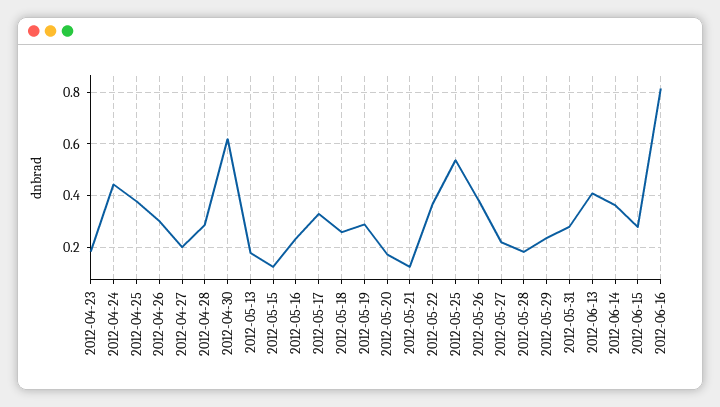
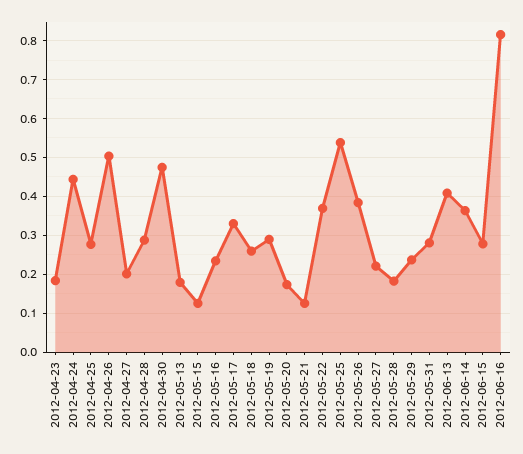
  {
    "2012-04-23": 0.18,
    "2012-04-24": 0.44,
-   "2012-04-25": 0.375,
+   "2012-04-25": 0.28,
-   "2012-04-26": 0.3,
+   "2012-04-26": 0.5,
    "2012-04-27": 0.2,
    "2012-04-28": 0.28,
-   "2012-04-30": 0.625,
+   "2012-04-30": 0.48,
    "2012-05-13": 0.18,
    "2012-05-15": 0.12,
    "2012-05-16": 0.24,
    "2012-05-17": 0.32,
    "2012-05-18": 0.26,
    "2012-05-19": 0.28,
    "2012-05-20": 0.18,
    "2012-05-21": 0.12,
    "2012-05-22": 0.36,
    "2012-05-25": 0.54,
    "2012-05-26": 0.38,
    "2012-05-27": 0.22,
    "2012-05-28": 0.18,
    "2012-05-29": 0.24,
    "2012-05-31": 0.28,
    "2012-06-13": 0.4,
    "2012-06-14": 0.36,
    "2012-06-15": 0.28,
    "2012-06-16": 0.82
  }

